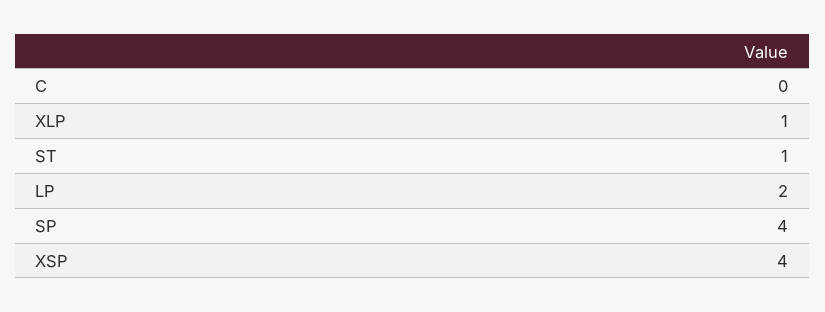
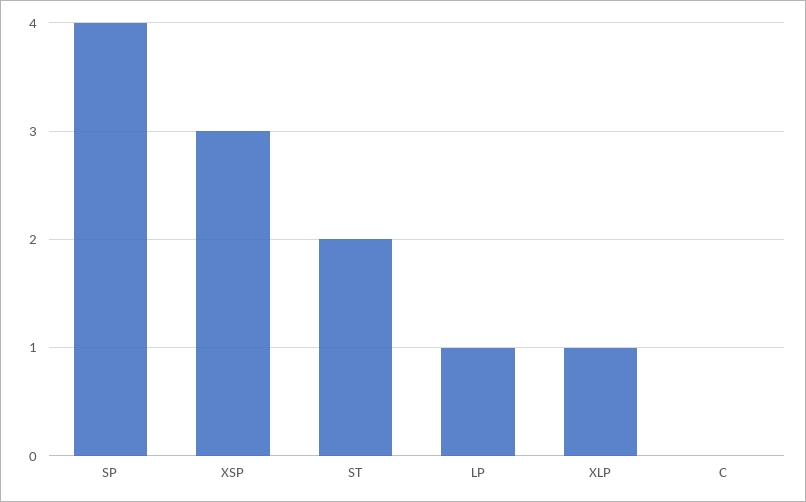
  {
    "C": 0,
    "XLP": 1,
-   "ST": 1,
+   "ST": 2,
-   "LP": 2,
+   "LP": 1,
    "SP": 4,
-   "XSP": 4
+   "XSP": 3
  }

